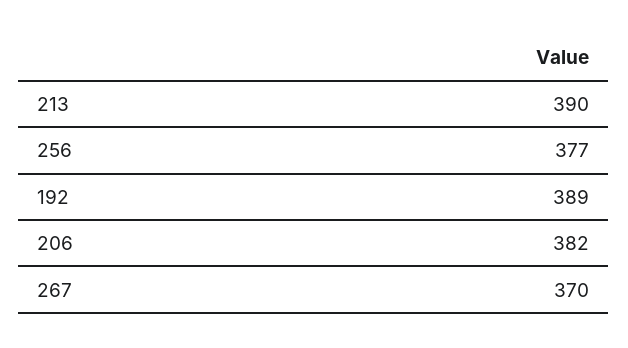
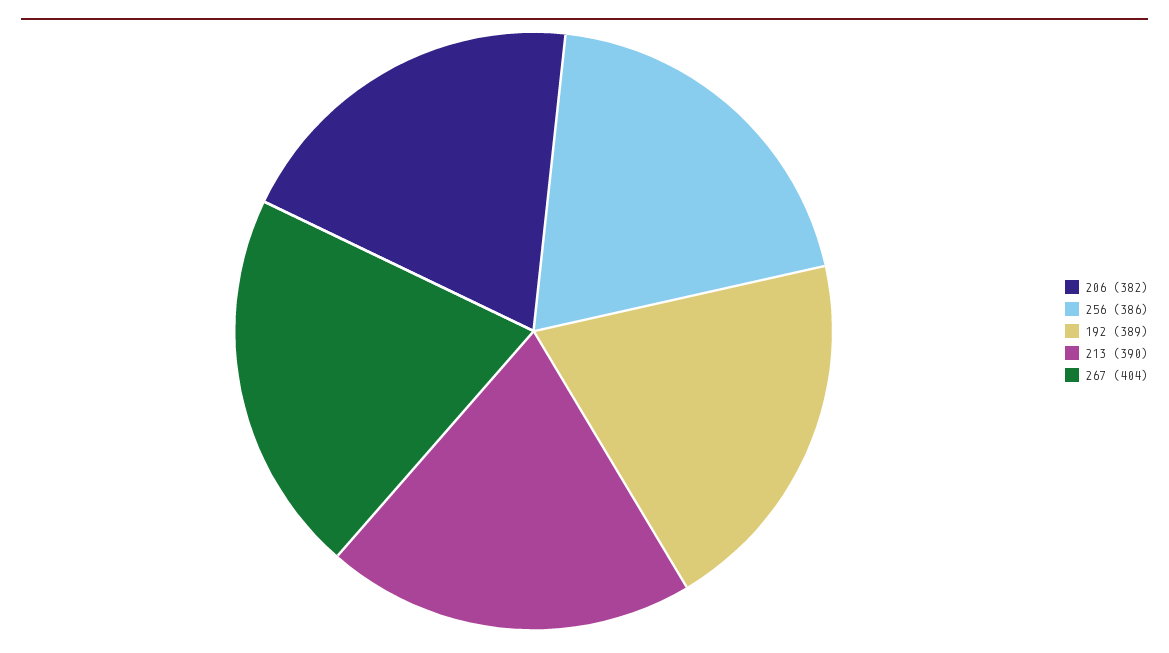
  {
    "213": 390,
-   "256": 377,
+   "256": 386,
    "192": 389,
    "206": 382,
-   "267": 370
+   "267": 404
  }

